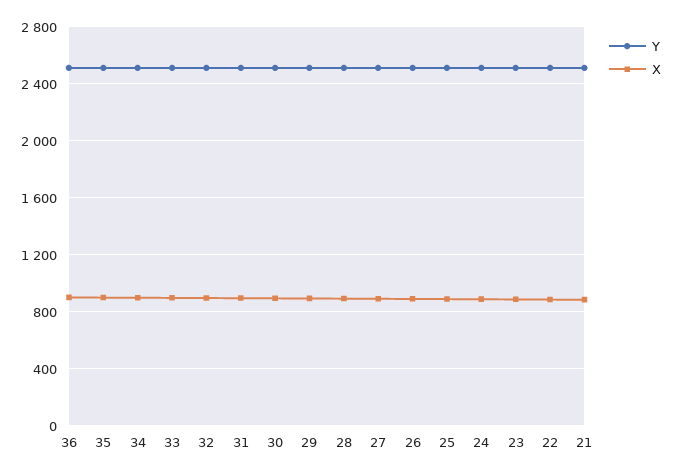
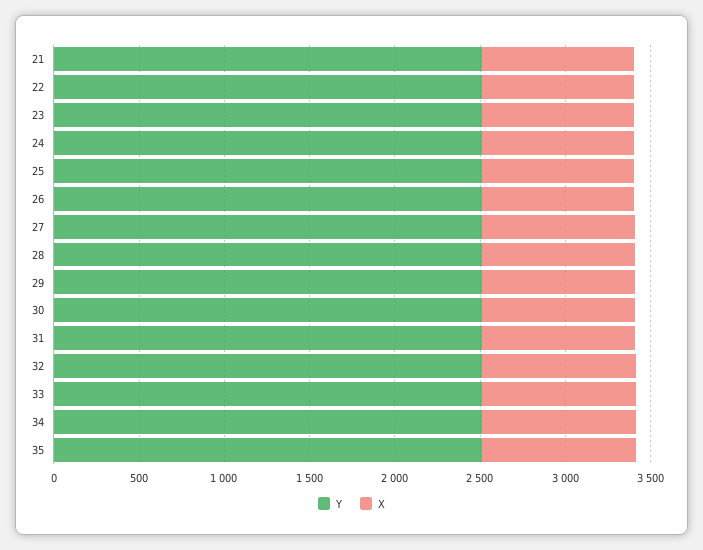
  {
    "Y": {
-     "36": 2500,
      "35": 2500,
      "34": 2500,
      "33": 2500,
      "32": 2500,
      "31": 2500,
      "30": 2500,
      "29": 2500,
      "28": 2500,
      "27": 2500,
      "26": 2500,
      "25": 2500,
      "24": 2500,
      "23": 2500,
      "22": 2500,
      "21": 2500
    },
    "X": {
-     "36": 900,
      "35": 900,
      "34": 900,
      "33": 900,
      "32": 900,
      "31": 900,
      "30": 900,
      "29": 900,
      "28": 900,
      "27": 900,
      "26": 900,
      "25": 900,
      "24": 900,
      "23": 900,
      "22": 900,
      "21": 900
    }
  }

